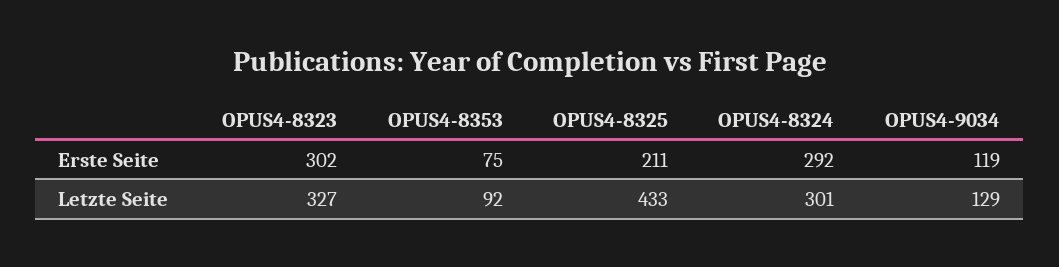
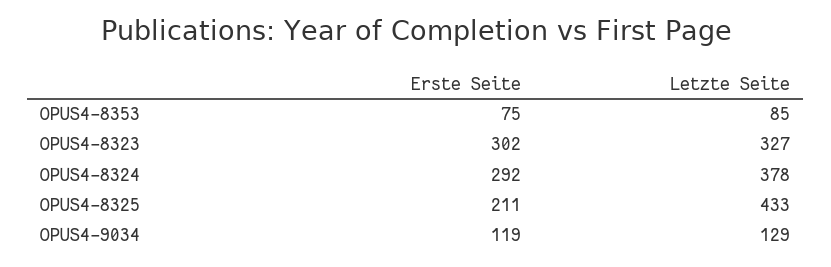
  {
    "OPUS4-8323": {
      "Erste Seite": 302,
      "Letzte Seite": 327
    },
    "OPUS4-8353": {
      "Erste Seite": 75,
-     "Letzte Seite": 92
+     "Letzte Seite": 85
    },
    "OPUS4-8325": {
      "Erste Seite": 211,
      "Letzte Seite": 433
    },
    "OPUS4-8324": {
      "Erste Seite": 292,
-     "Letzte Seite": 301
+     "Letzte Seite": 378
    },
    "OPUS4-9034": {
      "Erste Seite": 119,
      "Letzte Seite": 129
    }
  }

